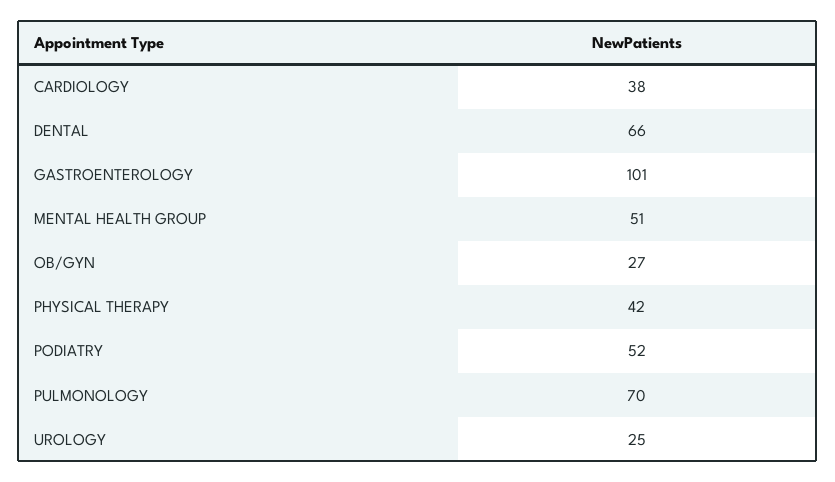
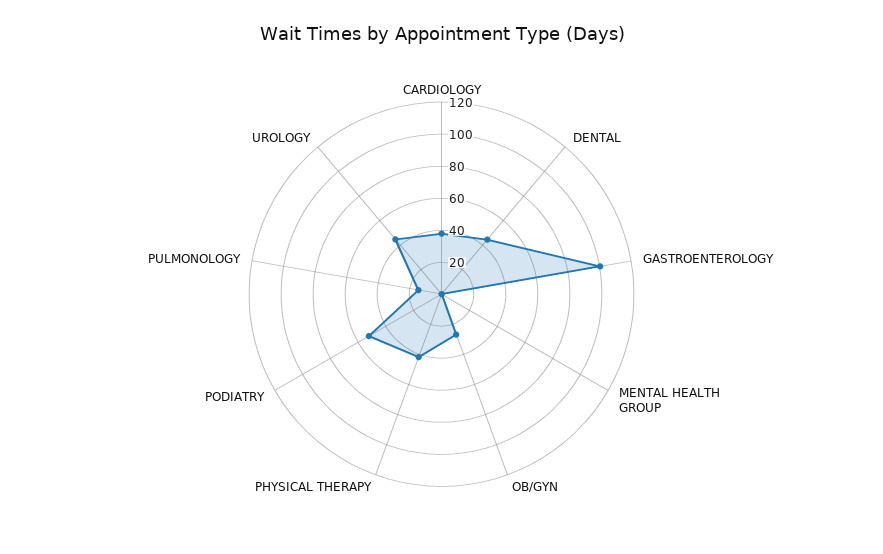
  {
    "CARDIOLOGY": 38,
-   "DENTAL": 66,
+   "DENTAL": 45,
    "GASTROENTEROLOGY": 101,
-   "MENTAL HEALTH GROUP": 51,
+   "MENTAL HEALTH GROUP": 0,
    "OB/GYN": 27,
    "PHYSICAL THERAPY": 42,
    "PODIATRY": 52,
-   "PULMONOLOGY": 70,
+   "PULMONOLOGY": 15,
-   "UROLOGY": 25
+   "UROLOGY": 45
  }

